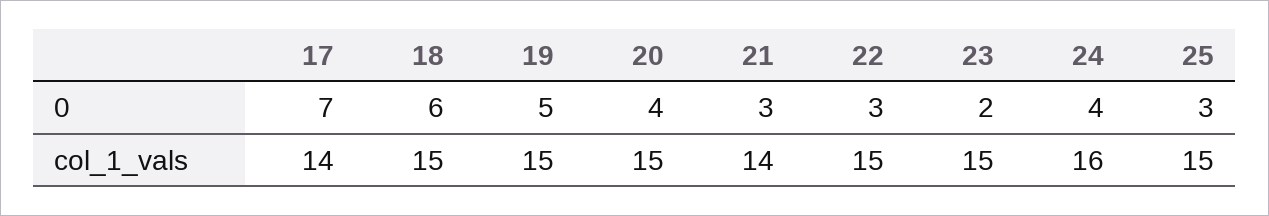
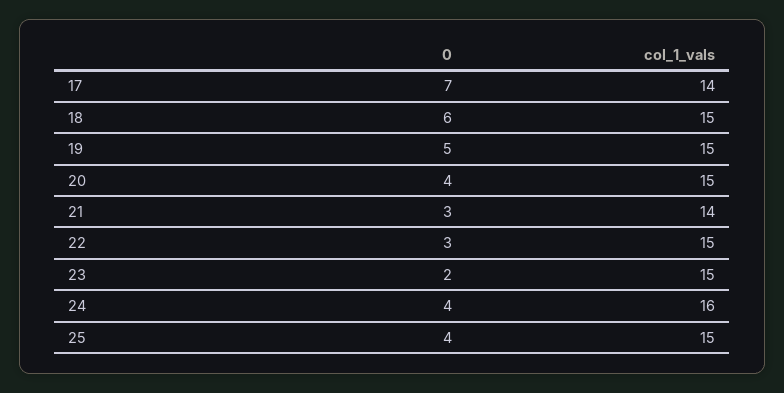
  {
    "17": {
      "0": 7,
      "col_1_vals": 14
    },
    "18": {
      "0": 6,
      "col_1_vals": 15
    },
    "19": {
      "0": 5,
      "col_1_vals": 15
    },
    "20": {
      "0": 4,
      "col_1_vals": 15
    },
    "21": {
      "0": 3,
      "col_1_vals": 14
    },
    "22": {
      "0": 3,
      "col_1_vals": 15
    },
    "23": {
      "0": 2,
      "col_1_vals": 15
    },
    "24": {
      "0": 4,
      "col_1_vals": 16
    },
    "25": {
-     "0": 3,
+     "0": 4,
      "col_1_vals": 15
    }
  }

